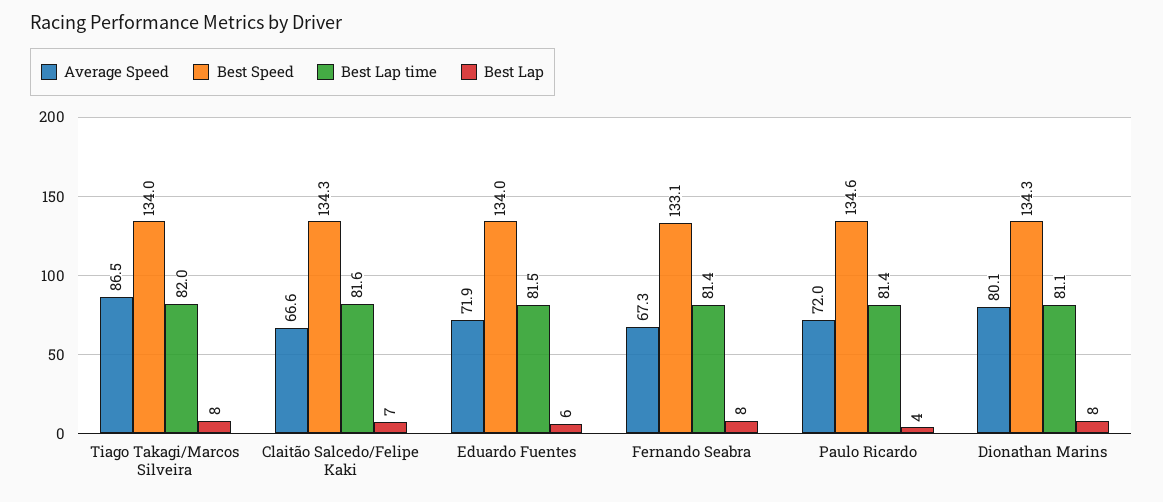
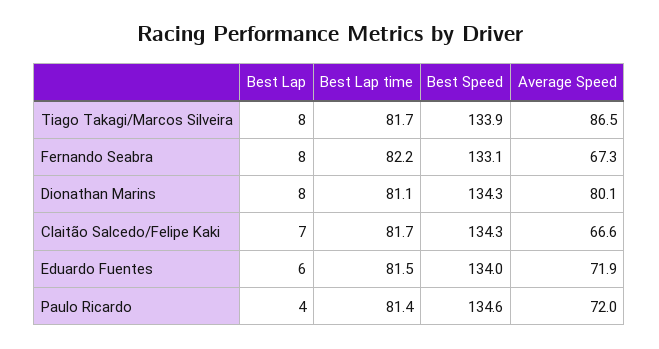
  {
    "Average Speed": {
      "Tiago Takagi/Marcos Silveira": 86.5,
      "Claitão Salcedo/Felipe Kaki": 66.6,
      "Eduardo Fuentes": 71.9,
      "Fernando Seabra": 67.3,
      "Paulo Ricardo": 72,
      "Dionathan Marins": 80.1
    },
    "Best Speed": {
-     "Tiago Takagi/Marcos Silveira": 134,
+     "Tiago Takagi/Marcos Silveira": 133.9,
      "Claitão Salcedo/Felipe Kaki": 134.3,
      "Eduardo Fuentes": 134,
      "Fernando Seabra": 133.1,
      "Paulo Ricardo": 134.6,
      "Dionathan Marins": 134.3
    },
    "Best Lap time": {
-     "Tiago Takagi/Marcos Silveira": 82,
+     "Tiago Takagi/Marcos Silveira": 81.7,
-     "Claitão Salcedo/Felipe Kaki": 81.6,
+     "Claitão Salcedo/Felipe Kaki": 81.7,
      "Eduardo Fuentes": 81.5,
-     "Fernando Seabra": 81.4,
+     "Fernando Seabra": 82.2,
      "Paulo Ricardo": 81.4,
      "Dionathan Marins": 81.1
    },
    "Best Lap": {
      "Tiago Takagi/Marcos Silveira": 8,
      "Claitão Salcedo/Felipe Kaki": 7,
      "Eduardo Fuentes": 6,
      "Fernando Seabra": 8,
      "Paulo Ricardo": 4,
      "Dionathan Marins": 8
    }
  }

